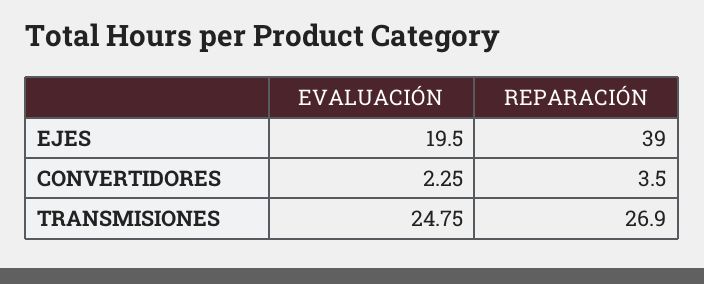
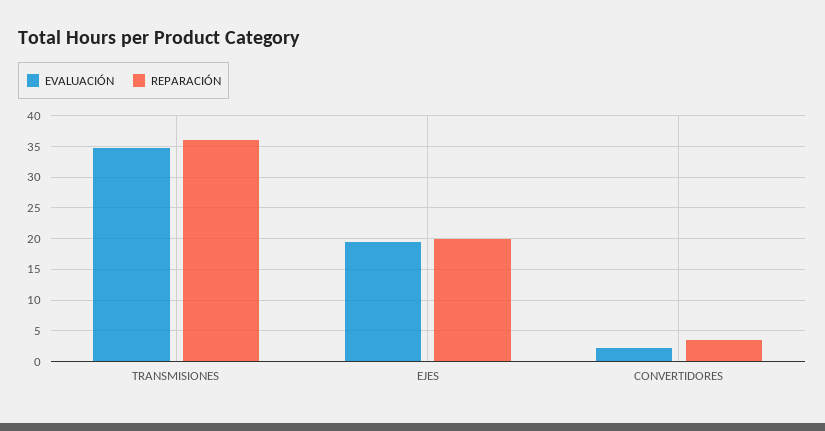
  {
    "EVALUACIÓN": {
      "EJES": 19.5,
      "CONVERTIDORES": 2.25,
-     "TRANSMISIONES": 24.75
+     "TRANSMISIONES": 35
    },
    "REPARACIÓN": {
-     "EJES": 39,
+     "EJES": 20,
      "CONVERTIDORES": 3.5,
-     "TRANSMISIONES": 26.9
+     "TRANSMISIONES": 36
    }
  }

